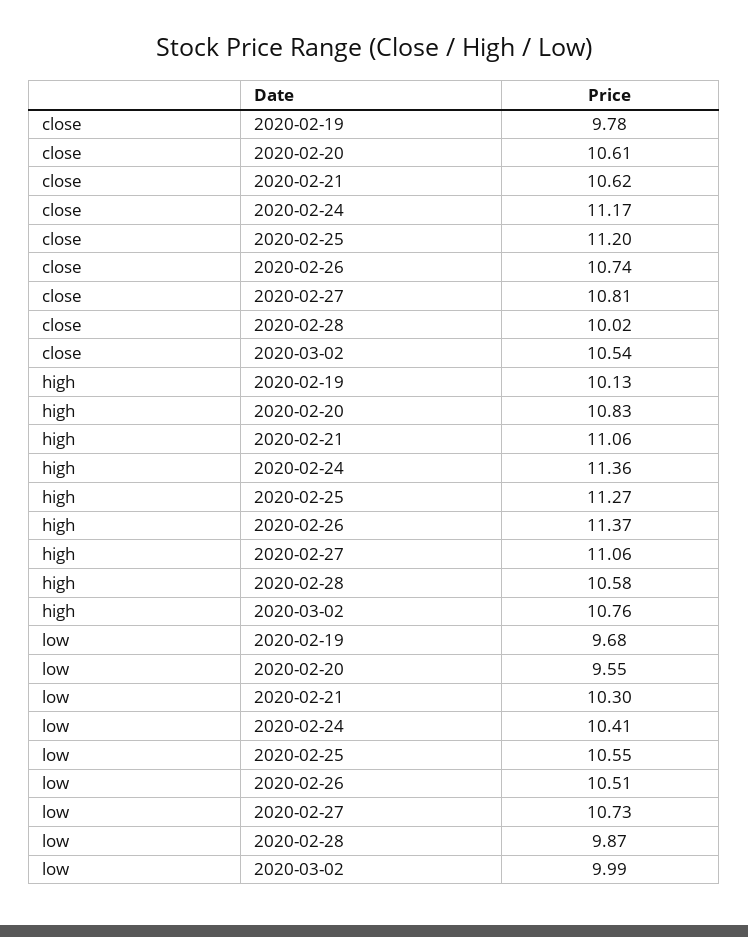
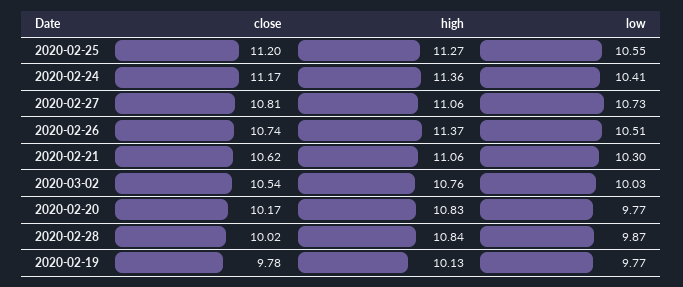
  {
    "close": {
      "2020-02-19": 9.78,
-     "2020-02-20": 10.61,
+     "2020-02-20": 10.17,
      "2020-02-21": 10.62,
      "2020-02-24": 11.17,
      "2020-02-25": 11.2,
      "2020-02-26": 10.74,
      "2020-02-27": 10.81,
      "2020-02-28": 10.02,
      "2020-03-02": 10.54
    },
    "high": {
      "2020-02-19": 10.13,
      "2020-02-20": 10.83,
      "2020-02-21": 11.06,
      "2020-02-24": 11.36,
      "2020-02-25": 11.27,
      "2020-02-26": 11.37,
      "2020-02-27": 11.06,
-     "2020-02-28": 10.58,
+     "2020-02-28": 10.84,
      "2020-03-02": 10.76
    },
    "low": {
-     "2020-02-19": 9.68,
+     "2020-02-19": 9.77,
-     "2020-02-20": 9.55,
+     "2020-02-20": 9.77,
      "2020-02-21": 10.3,
      "2020-02-24": 10.41,
      "2020-02-25": 10.55,
      "2020-02-26": 10.51,
      "2020-02-27": 10.73,
      "2020-02-28": 9.87,
-     "2020-03-02": 9.99
+     "2020-03-02": 10.03
    }
  }

